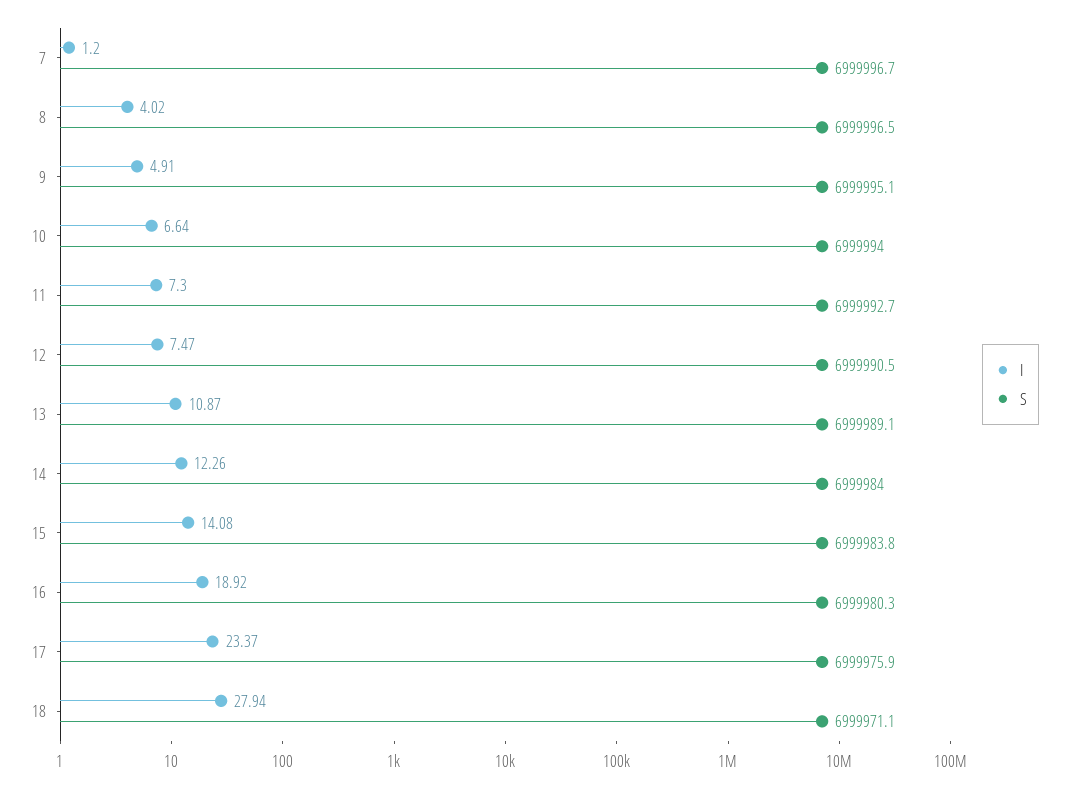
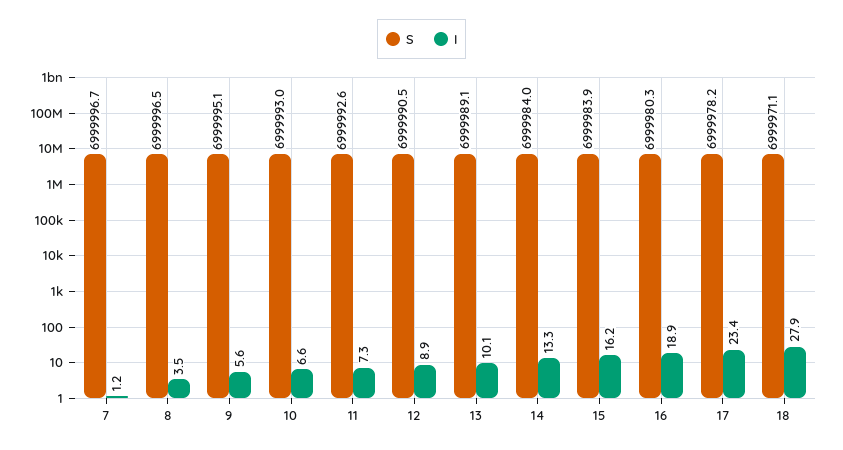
  {
    "I": {
      "7": 1.2,
-     "8": 4.02,
+     "8": 3.5,
-     "9": 4.91,
+     "9": 5.6,
      "10": 6.64,
      "11": 7.3,
-     "12": 7.47,
+     "12": 8.9,
-     "13": 10.87,
+     "13": 10.1,
-     "14": 12.26,
+     "14": 13.3,
-     "15": 14.08,
+     "15": 16.2,
      "16": 18.92,
      "17": 23.37,
      "18": 27.94
    },
    "S": {
      "7": 6999996.7,
      "8": 6999996.5,
      "9": 6999995.1,
-     "10": 6999994,
+     "10": 6999993,
-     "11": 6999992.7,
+     "11": 6999992.6,
      "12": 6999990.5,
      "13": 6999989.1,
      "14": 6999984,
-     "15": 6999983.8,
+     "15": 6999983.9,
      "16": 6999980.3,
-     "17": 6999975.9,
+     "17": 6999978.2,
      "18": 6999971.1
    }
  }

